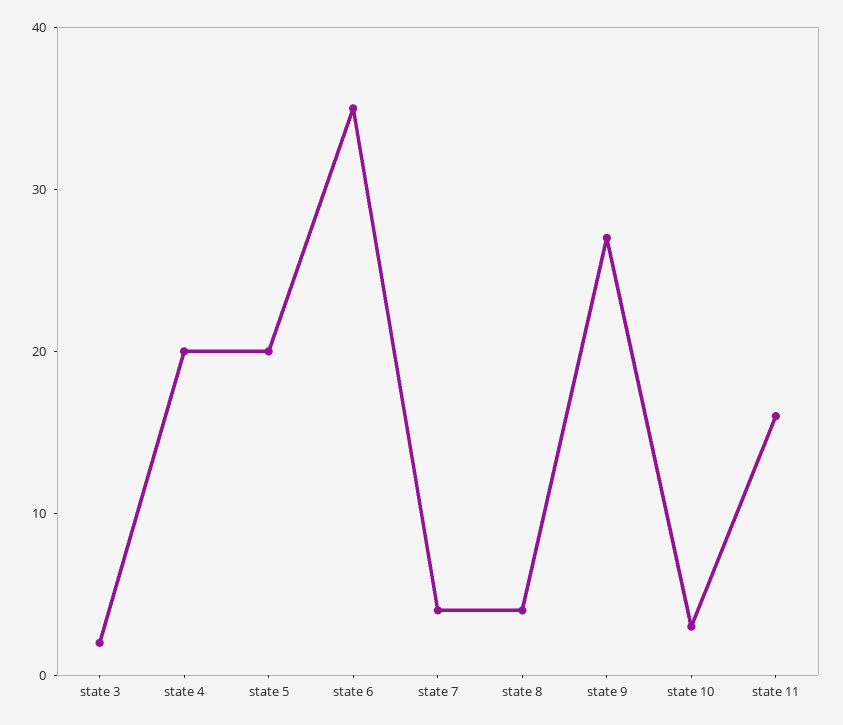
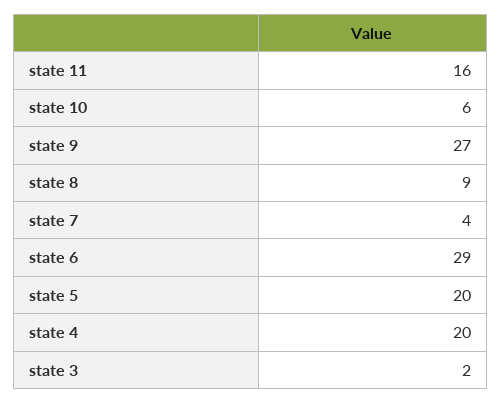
  {
    "state 3": 2,
    "state 4": 20,
    "state 5": 20,
-   "state 6": 35,
+   "state 6": 29,
    "state 7": 4,
-   "state 8": 4,
+   "state 8": 9,
    "state 9": 27,
-   "state 10": 3,
+   "state 10": 6,
    "state 11": 16
  }

